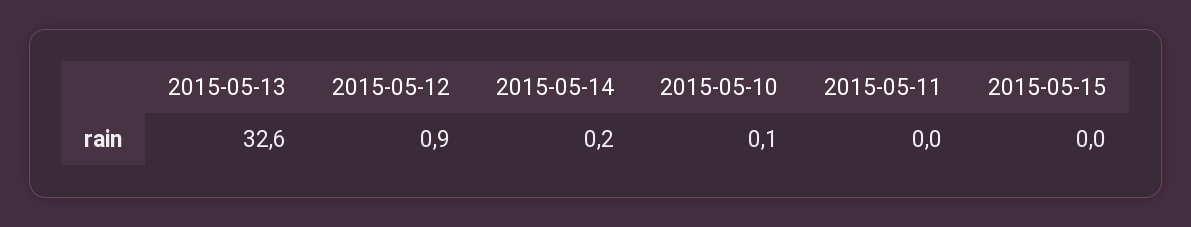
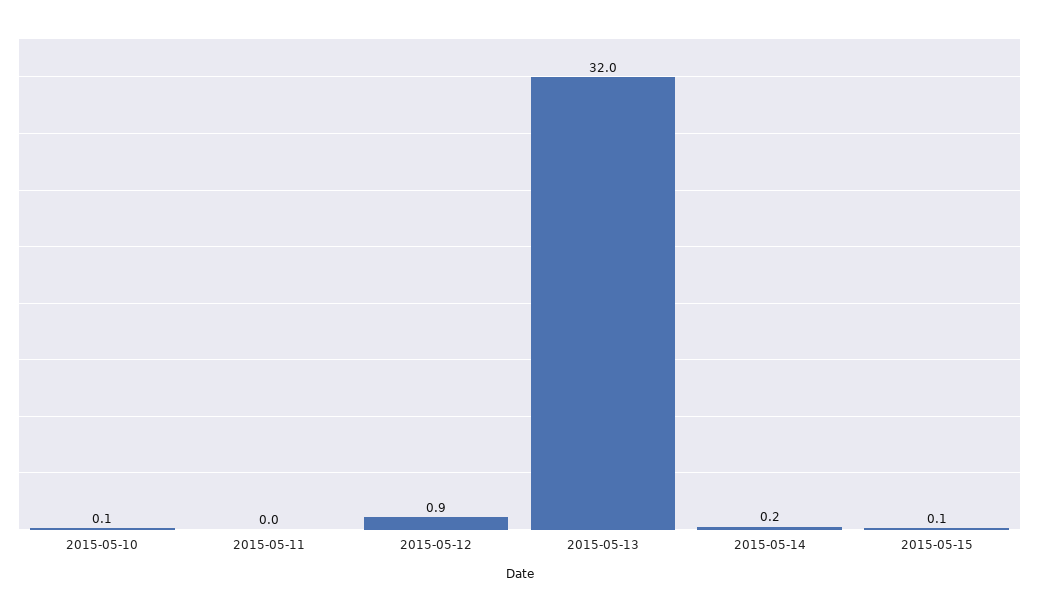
  {
-   "2015-05-13": 32.6,
+   "2015-05-13": 32,
    "2015-05-12": 0.9,
    "2015-05-14": 0.2,
    "2015-05-10": 0.1,
    "2015-05-11": 0,
-   "2015-05-15": 0
+   "2015-05-15": 0.1
  }

